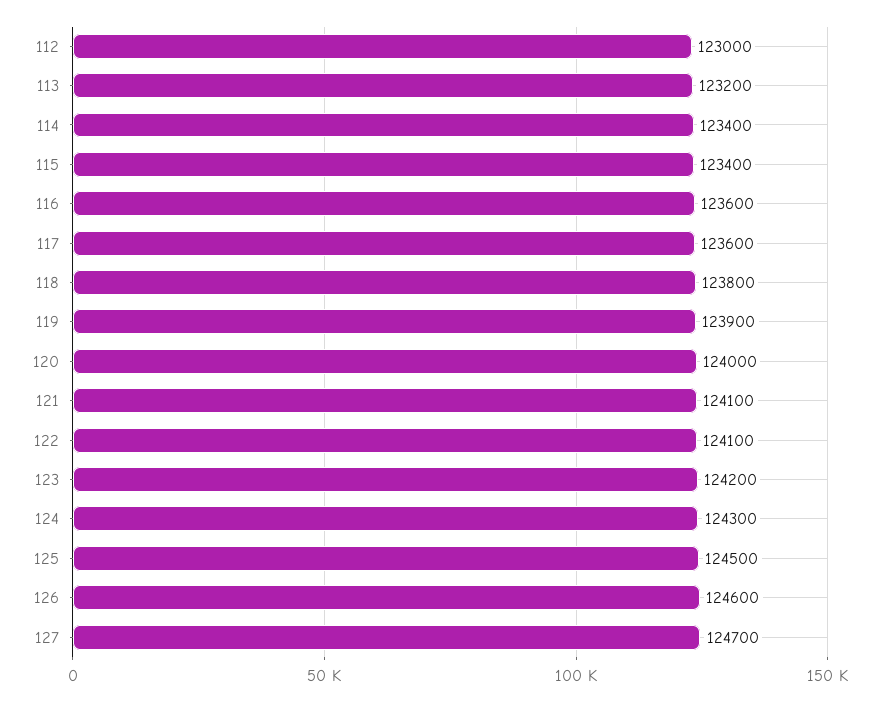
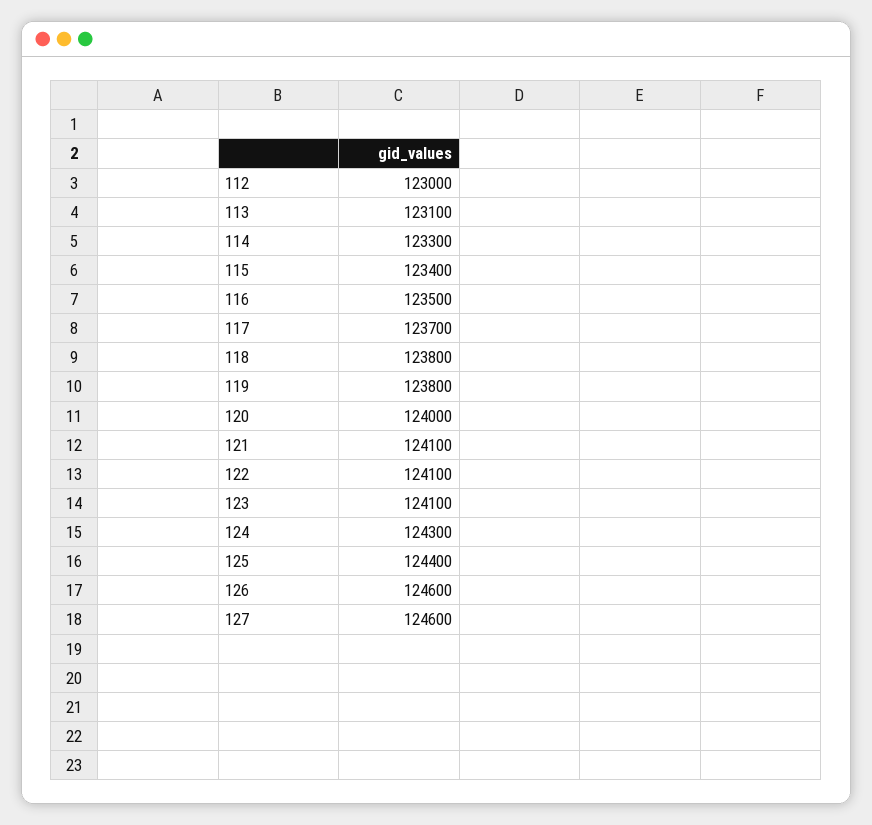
  {
    "112": 123000,
-   "113": 123200,
+   "113": 123100,
-   "114": 123400,
+   "114": 123300,
    "115": 123400,
-   "116": 123600,
+   "116": 123500,
-   "117": 123600,
+   "117": 123700,
    "118": 123800,
-   "119": 123900,
+   "119": 123800,
    "120": 124000,
    "121": 124100,
    "122": 124100,
-   "123": 124200,
+   "123": 124100,
    "124": 124300,
-   "125": 124500,
+   "125": 124400,
    "126": 124600,
-   "127": 124700
+   "127": 124600
  }

